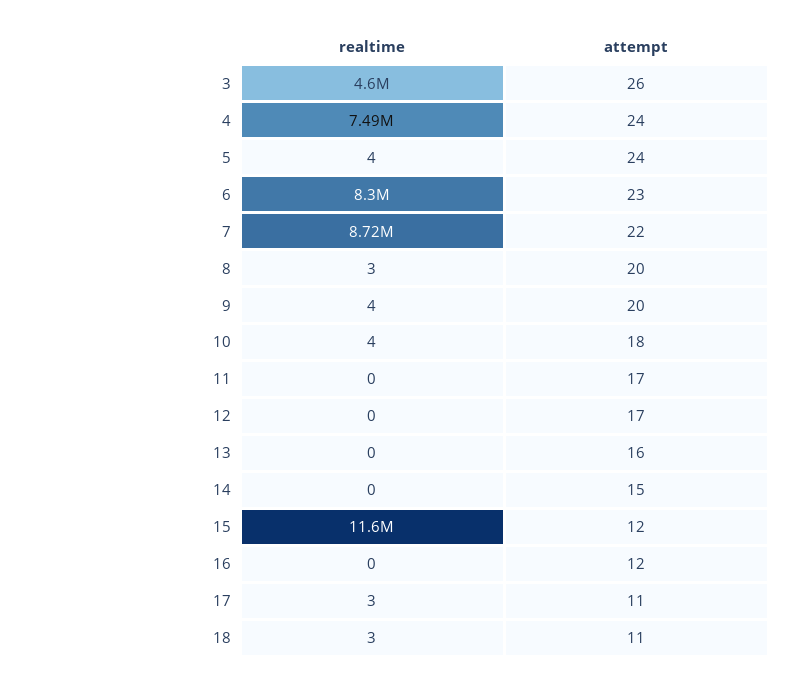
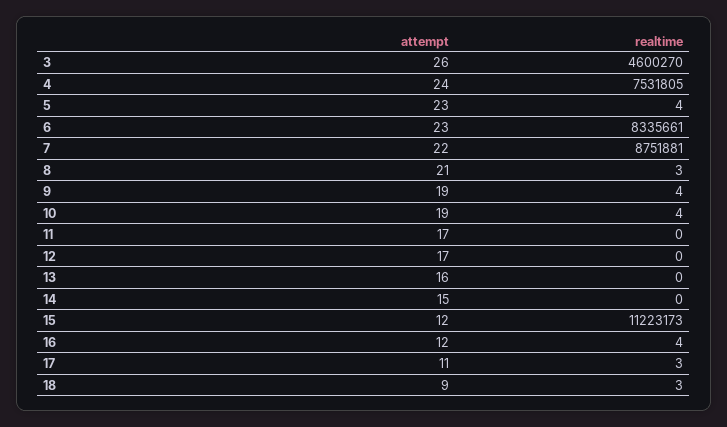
  {
    "realtime": {
      "3": 4600270,
-     "4": 7490000,
+     "4": 7531805,
      "5": 4,
-     "6": 8300000,
+     "6": 8335661,
-     "7": 8720000,
+     "7": 8751881,
      "8": 3,
      "9": 4,
      "10": 4,
      "11": 0,
      "12": 0,
      "13": 0,
      "14": 0,
-     "15": 11600000,
+     "15": 11223173,
-     "16": 0,
+     "16": 4,
      "17": 3,
      "18": 3
    },
    "attempt": {
      "3": 26,
      "4": 24,
-     "5": 24,
+     "5": 23,
      "6": 23,
      "7": 22,
-     "8": 20,
+     "8": 21,
-     "9": 20,
+     "9": 19,
-     "10": 18,
+     "10": 19,
      "11": 17,
      "12": 17,
      "13": 16,
      "14": 15,
      "15": 12,
      "16": 12,
      "17": 11,
-     "18": 11
+     "18": 9
    }
  }

